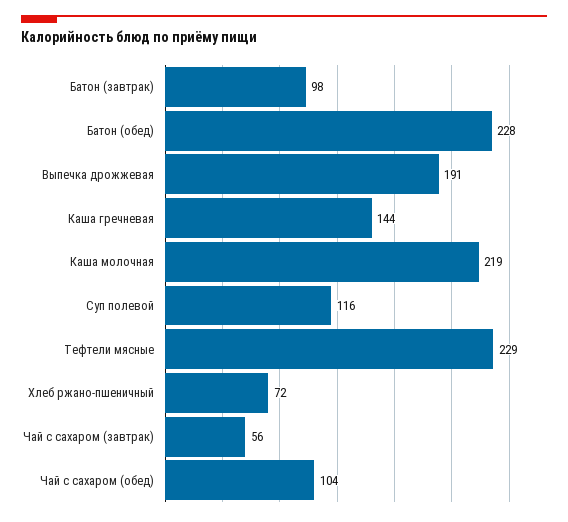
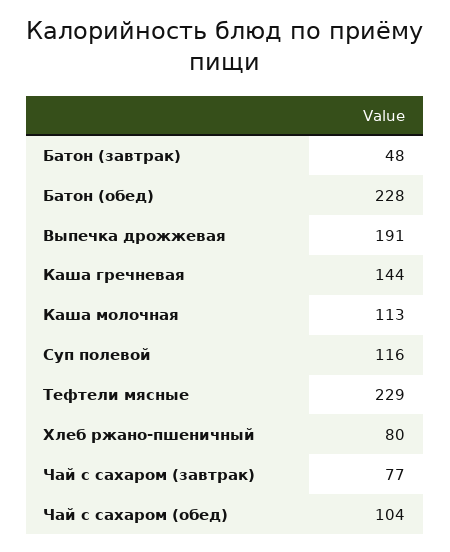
  {
-   "Батон (завтрак)": 98,
+   "Батон (завтрак)": 48,
    "Батон (обед)": 228,
    "Выпечка дрожжевая": 191,
    "Каша гречневая": 144,
-   "Каша молочная": 219,
+   "Каша молочная": 113,
    "Суп полевой": 116,
    "Тефтели мясные": 229,
-   "Хлеб ржано-пшеничный": 72,
+   "Хлеб ржано-пшеничный": 80,
-   "Чай с сахаром (завтрак)": 56,
+   "Чай с сахаром (завтрак)": 77,
    "Чай с сахаром (обед)": 104
  }

